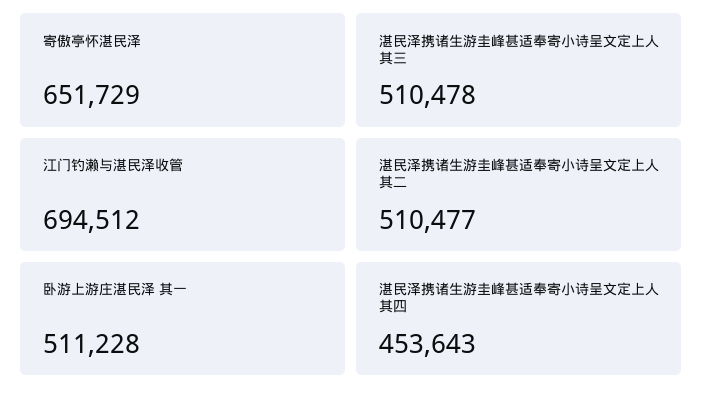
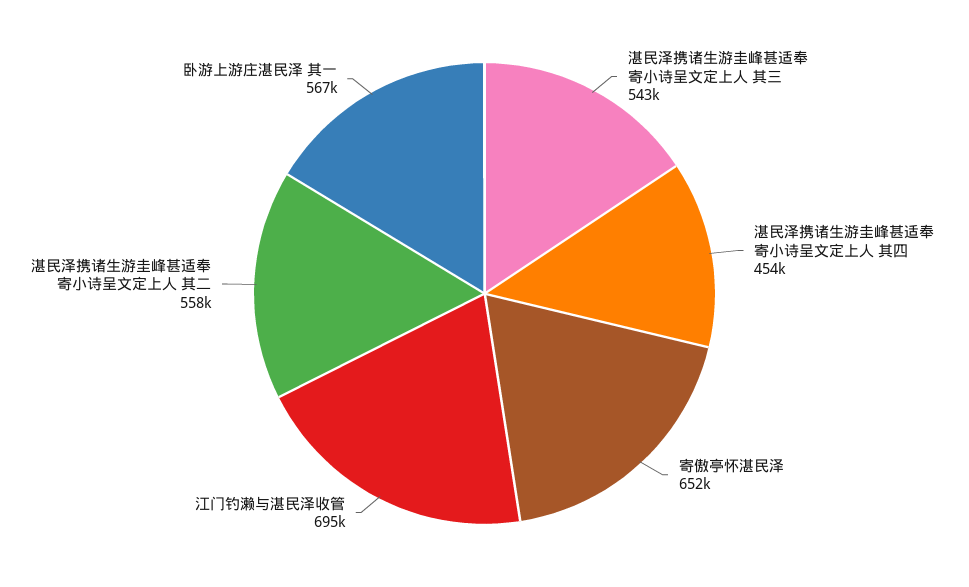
  {
    "寄傲亭怀湛民泽": 651729,
-   "湛民泽携诸生游圭峰甚适奉寄小诗呈文定上人 其三": 510478,
+   "湛民泽携诸生游圭峰甚适奉寄小诗呈文定上人 其三": 543000,
    "江门钓濑与湛民泽收管": 694512,
-   "湛民泽携诸生游圭峰甚适奉寄小诗呈文定上人 其二": 510477,
+   "湛民泽携诸生游圭峰甚适奉寄小诗呈文定上人 其二": 558000,
-   "卧游上游庄湛民泽 其一": 511228,
+   "卧游上游庄湛民泽 其一": 567000,
    "湛民泽携诸生游圭峰甚适奉寄小诗呈文定上人 其四": 453643
  }

